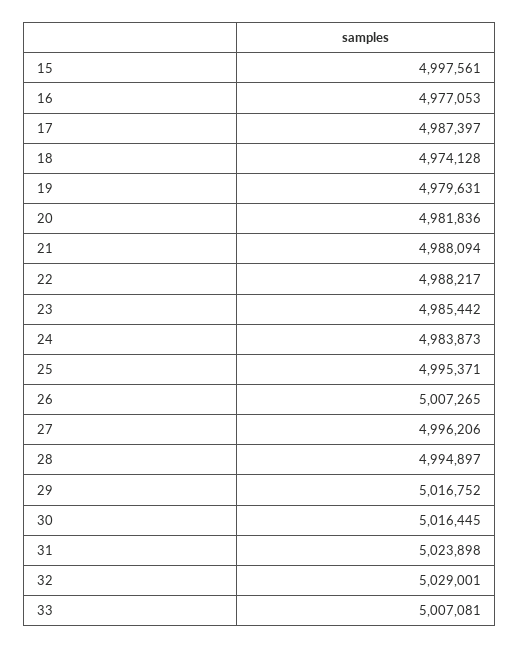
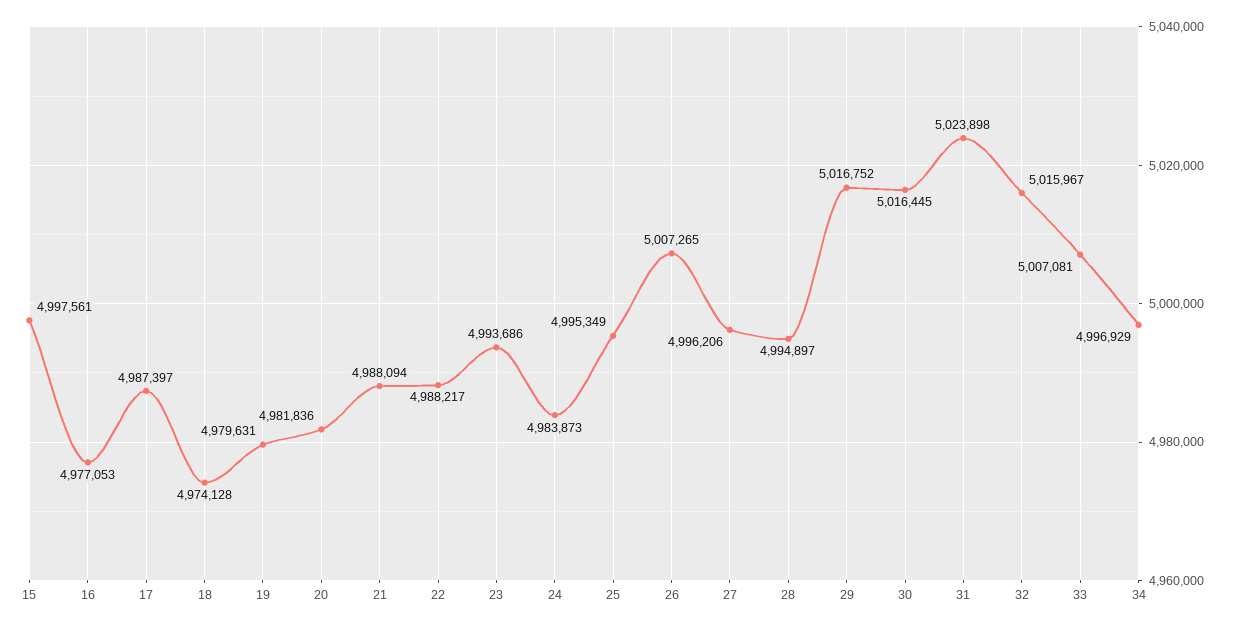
  {
    "15": 4997561,
    "16": 4977053,
    "17": 4987397,
    "18": 4974128,
    "19": 4979631,
    "20": 4981836,
    "21": 4988094,
    "22": 4988217,
-   "23": 4985442,
+   "23": 4993686,
    "24": 4983873,
-   "25": 4995371,
+   "25": 4995349,
    "26": 5007265,
    "27": 4996206,
    "28": 4994897,
    "29": 5016752,
    "30": 5016445,
    "31": 5023898,
-   "32": 5029001,
+   "32": 5015967,
-   "33": 5007081
+   "33": 5007081,
+   "34": 4996929
  }

